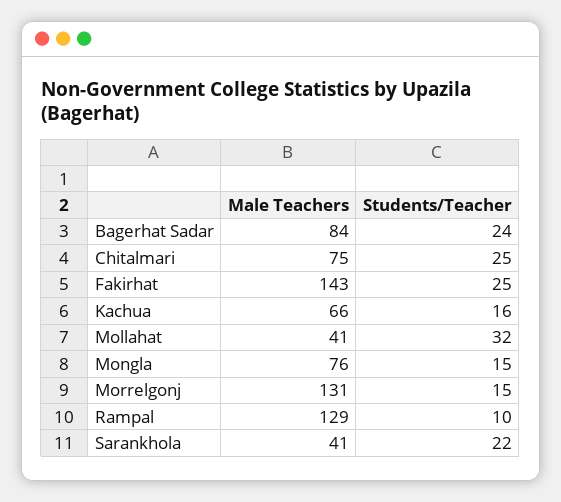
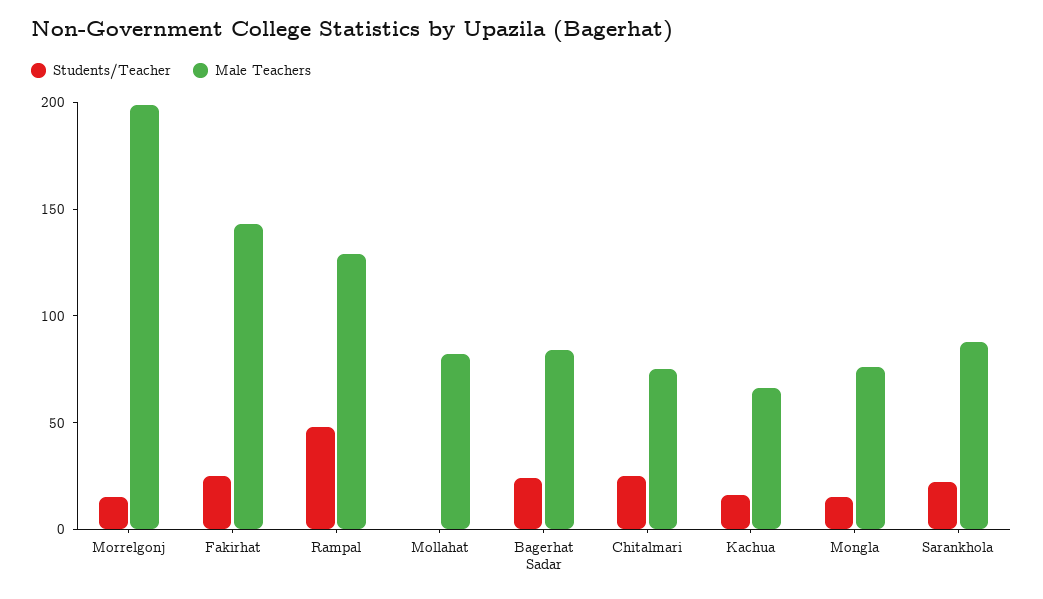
  {
    "Male Teachers": {
      "Bagerhat Sadar": 84,
      "Chitalmari": 75,
      "Fakirhat": 143,
      "Kachua": 66,
-     "Mollahat": 41,
+     "Mollahat": 80,
      "Mongla": 76,
-     "Morrelgonj": 131,
+     "Morrelgonj": 200,
      "Rampal": 129,
-     "Sarankhola": 41
+     "Sarankhola": 90
    },
    "Students/Teacher": {
      "Bagerhat Sadar": 24,
      "Chitalmari": 25,
      "Fakirhat": 25,
      "Kachua": 16,
-     "Mollahat": 32,
+     "Mollahat": 0,
      "Mongla": 15,
      "Morrelgonj": 15,
-     "Rampal": 10,
+     "Rampal": 50,
      "Sarankhola": 22
    }
  }

